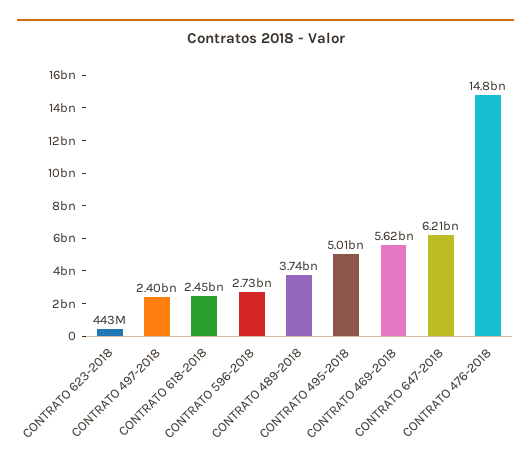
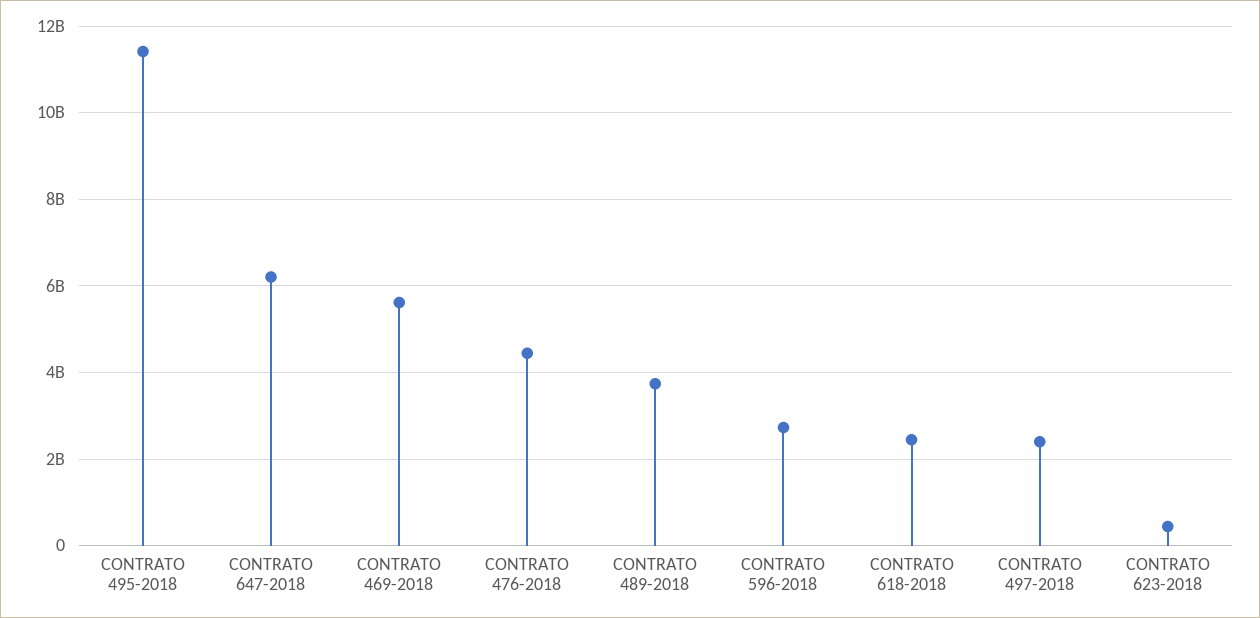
  {
    "CONTRATO 623-2018": 443000000,
    "CONTRATO 497-2018": 2400000000,
    "CONTRATO 618-2018": 2450000000,
    "CONTRATO 596-2018": 2730000000,
    "CONTRATO 489-2018": 3740000000,
-   "CONTRATO 495-2018": 5010000000,
+   "CONTRATO 495-2018": 11400000000,
    "CONTRATO 469-2018": 5620000000,
    "CONTRATO 647-2018": 6210000000,
-   "CONTRATO 476-2018": 14800000000
+   "CONTRATO 476-2018": 4400000000
  }

